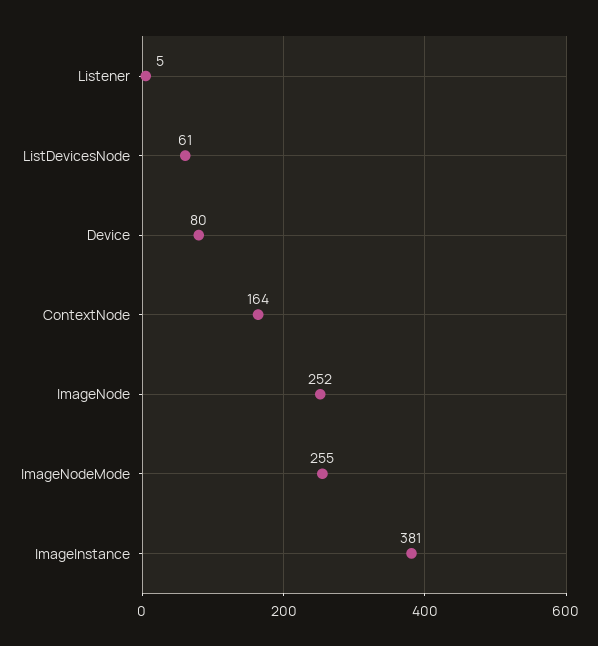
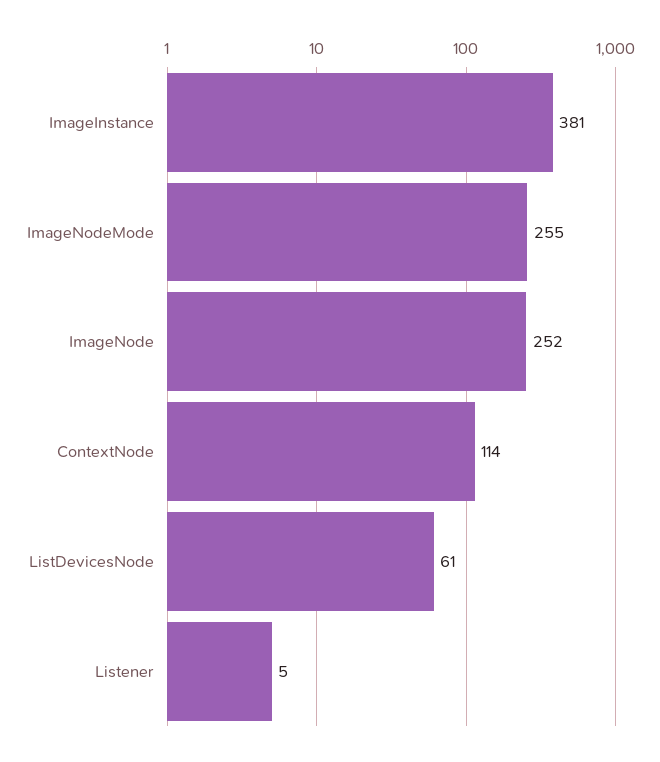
  {
    "Listener": 5,
    "ListDevicesNode": 61,
-   "Device": 80,
-   "ContextNode": 164,
+   "ContextNode": 114,
    "ImageNode": 252,
    "ImageNodeMode": 255,
    "ImageInstance": 381
  }

